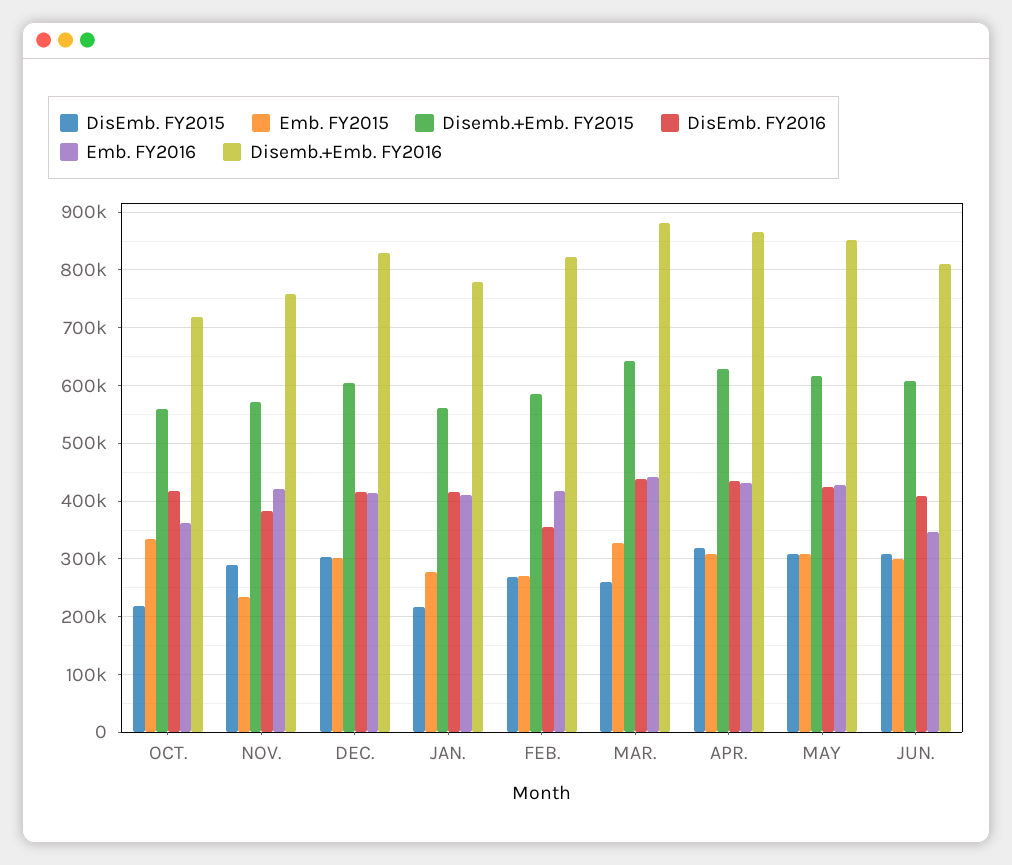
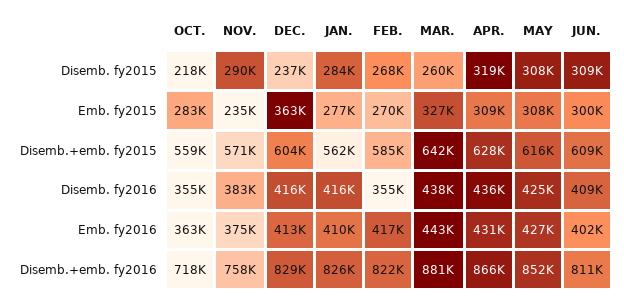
  {
    "DisEmb. FY2015": {
      "OCT.": 218000,
      "NOV.": 290000,
-     "DEC.": 300000,
+     "DEC.": 237000,
-     "JAN.": 220000,
+     "JAN.": 284000,
      "FEB.": 268000,
      "MAR.": 260000,
      "APR.": 319000,
      "MAY": 308000,
      "JUN.": 309000
    },
    "Emb. FY2015": {
-     "OCT.": 340000,
+     "OCT.": 283000,
      "NOV.": 235000,
-     "DEC.": 300000,
+     "DEC.": 363000,
      "JAN.": 277000,
      "FEB.": 270000,
      "MAR.": 327000,
      "APR.": 309000,
      "MAY": 308000,
      "JUN.": 300000
    },
    "Disemb.+Emb. FY2015": {
      "OCT.": 559000,
      "NOV.": 571000,
      "DEC.": 604000,
      "JAN.": 562000,
      "FEB.": 585000,
      "MAR.": 642000,
      "APR.": 628000,
      "MAY": 616000,
      "JUN.": 609000
    },
    "DisEmb. FY2016": {
-     "OCT.": 420000,
+     "OCT.": 355000,
      "NOV.": 383000,
      "DEC.": 416000,
      "JAN.": 416000,
      "FEB.": 355000,
      "MAR.": 438000,
      "APR.": 436000,
      "MAY": 425000,
      "JUN.": 409000
    },
    "Emb. FY2016": {
      "OCT.": 363000,
-     "NOV.": 420000,
+     "NOV.": 375000,
      "DEC.": 413000,
      "JAN.": 410000,
      "FEB.": 417000,
      "MAR.": 443000,
      "APR.": 431000,
      "MAY": 427000,
-     "JUN.": 340000
+     "JUN.": 402000
    },
    "Disemb.+Emb. FY2016": {
      "OCT.": 718000,
      "NOV.": 758000,
      "DEC.": 829000,
-     "JAN.": 780000,
+     "JAN.": 826000,
      "FEB.": 822000,
      "MAR.": 881000,
      "APR.": 866000,
      "MAY": 852000,
      "JUN.": 811000
    }
  }

